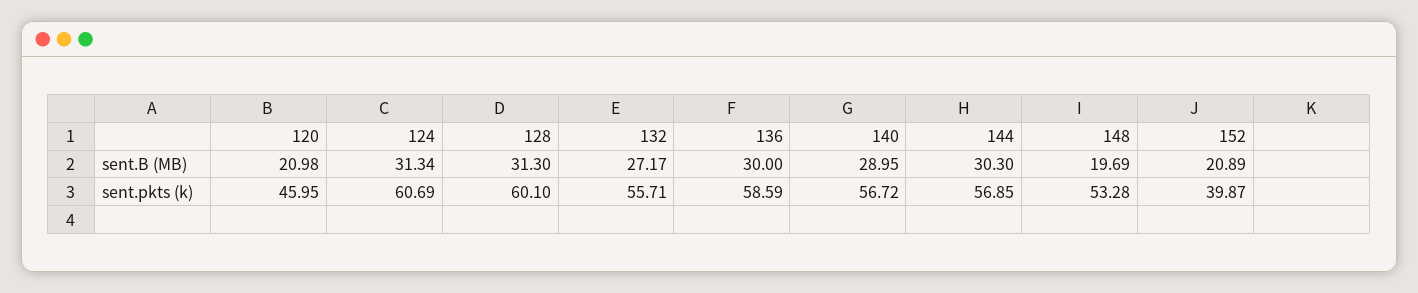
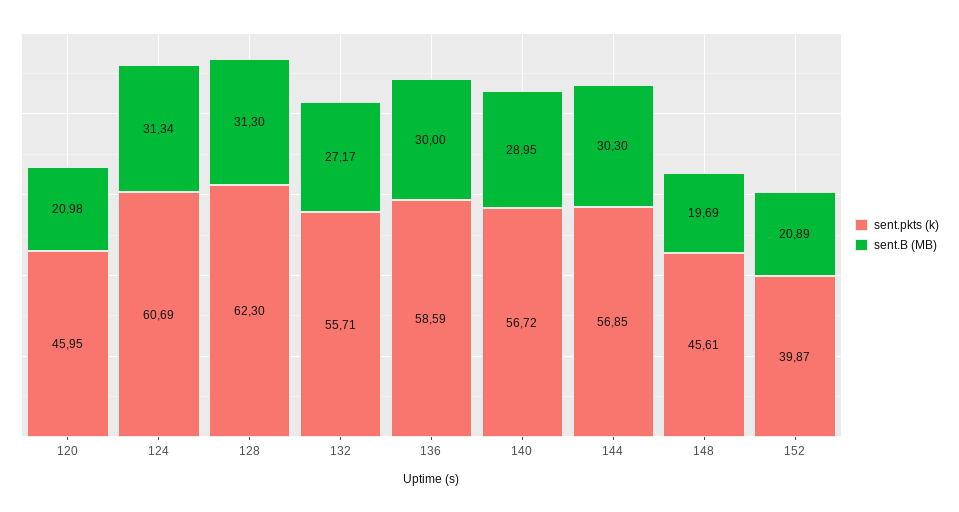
  {
    "sent.B (MB)": {
      "120": 20.98,
      "124": 31.34,
      "128": 31.3,
      "132": 27.17,
      "136": 30,
      "140": 28.95,
      "144": 30.3,
      "148": 19.69,
      "152": 20.89
    },
    "sent.pkts (k)": {
      "120": 45.95,
      "124": 60.69,
-     "128": 60.1,
+     "128": 62.3,
      "132": 55.71,
      "136": 58.59,
      "140": 56.72,
      "144": 56.85,
-     "148": 53.28,
+     "148": 45.61,
      "152": 39.87
    }
  }

